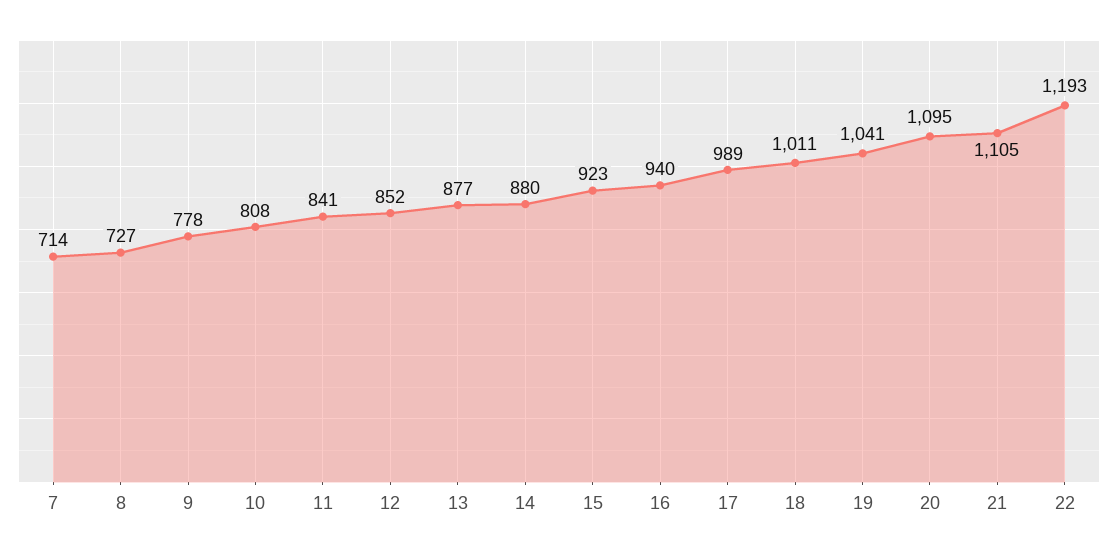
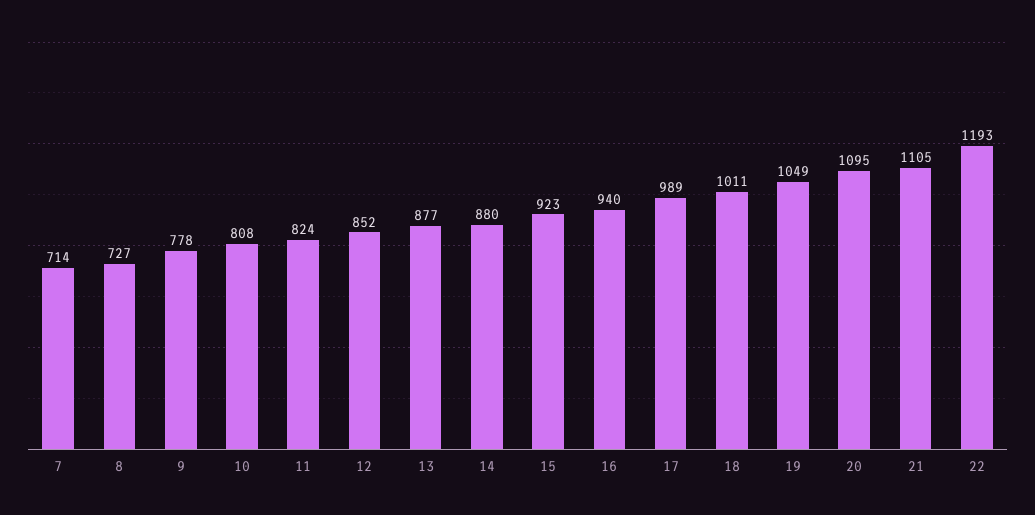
  {
    "7": 714,
    "8": 727,
    "9": 778,
    "10": 808,
-   "11": 841,
+   "11": 824,
    "12": 852,
    "13": 877,
    "14": 880,
    "15": 923,
    "16": 940,
    "17": 989,
    "18": 1011,
-   "19": 1041,
+   "19": 1049,
    "20": 1095,
    "21": 1105,
    "22": 1193
  }

